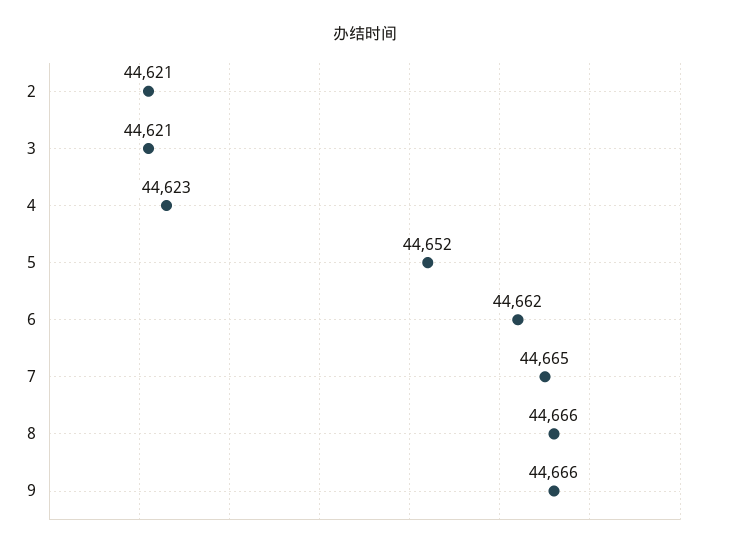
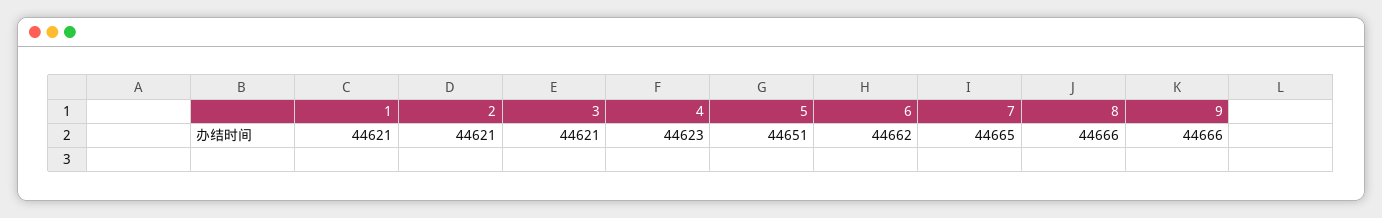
  {
    "2": 44621,
    "3": 44621,
    "4": 44623,
-   "5": 44652,
+   "5": 44651,
    "6": 44662,
    "7": 44665,
    "8": 44666,
-   "9": 44666
+   "9": 44666,
+   "1": 44621
  }

